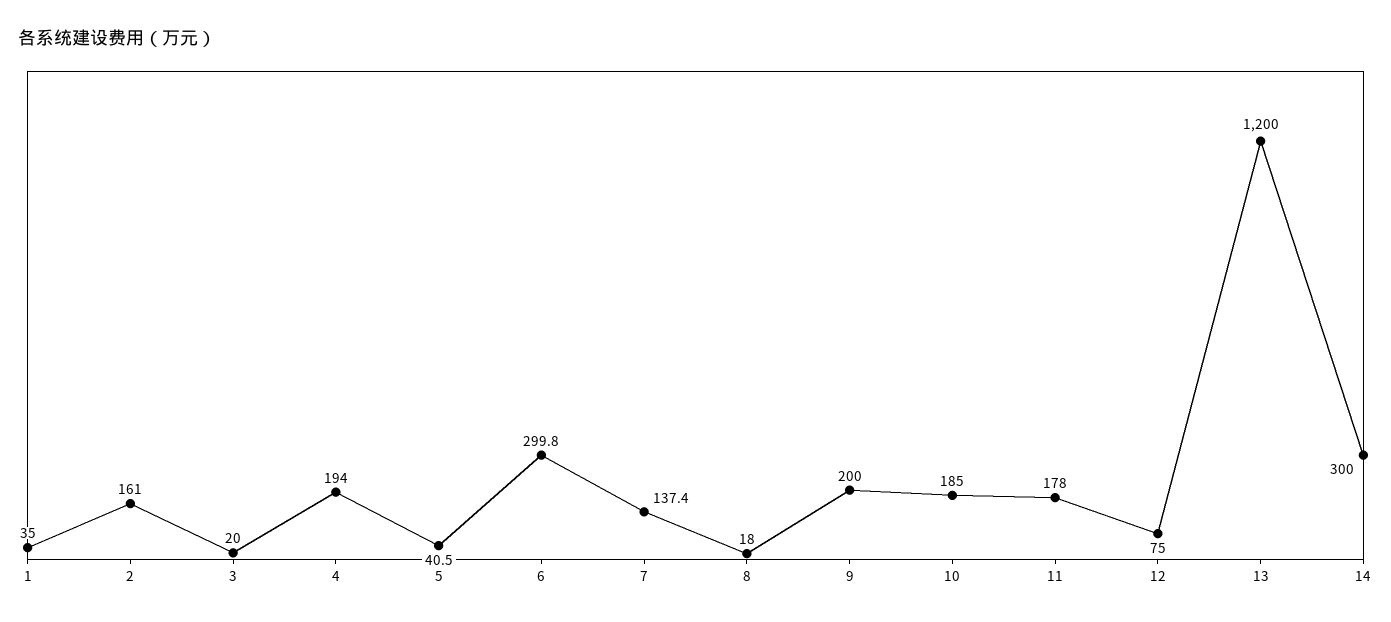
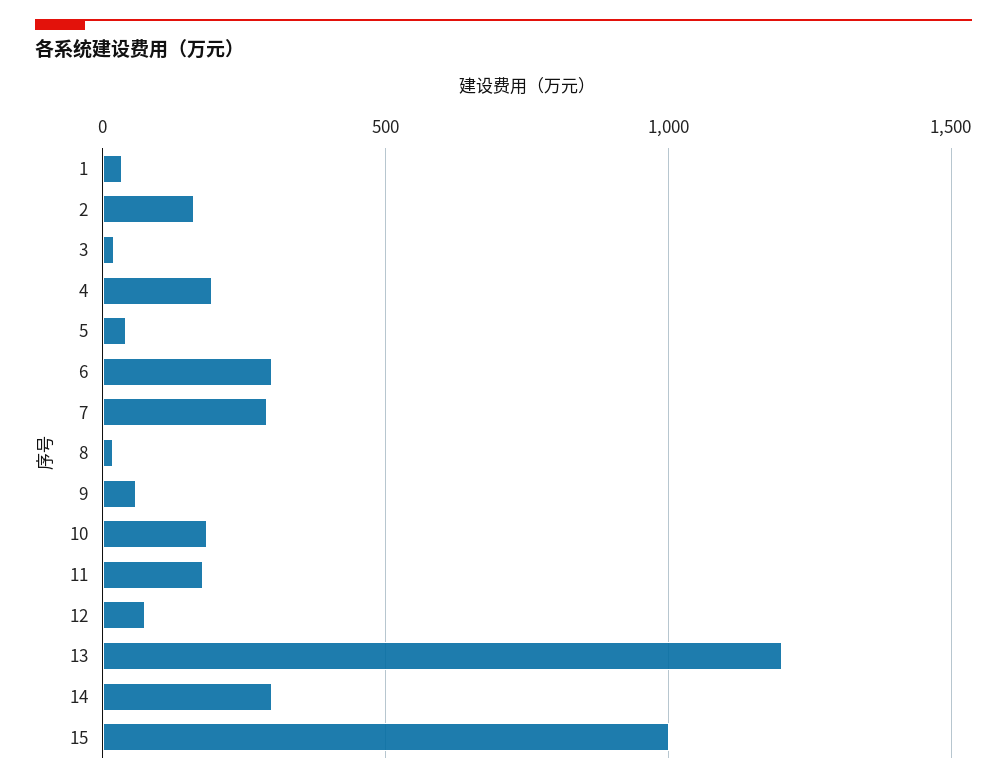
  {
    "1": 35,
    "2": 161,
    "3": 20,
    "4": 194,
    "5": 40.5,
    "6": 299.8,
-   "7": 137.4,
+   "7": 300,
    "8": 18,
-   "9": 200,
+   "9": 50,
    "10": 185,
    "11": 178,
    "12": 75,
    "13": 1200,
-   "14": 300
+   "14": 300,
+   "15": 1000
  }

